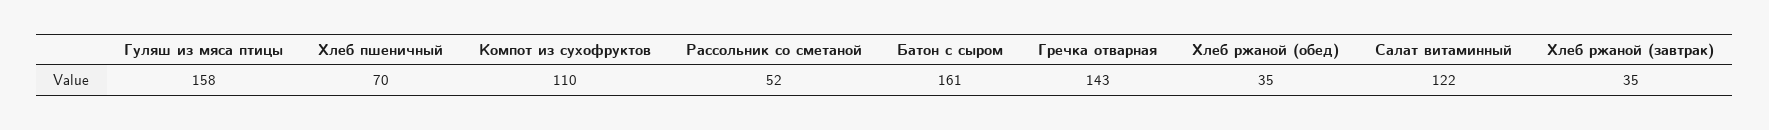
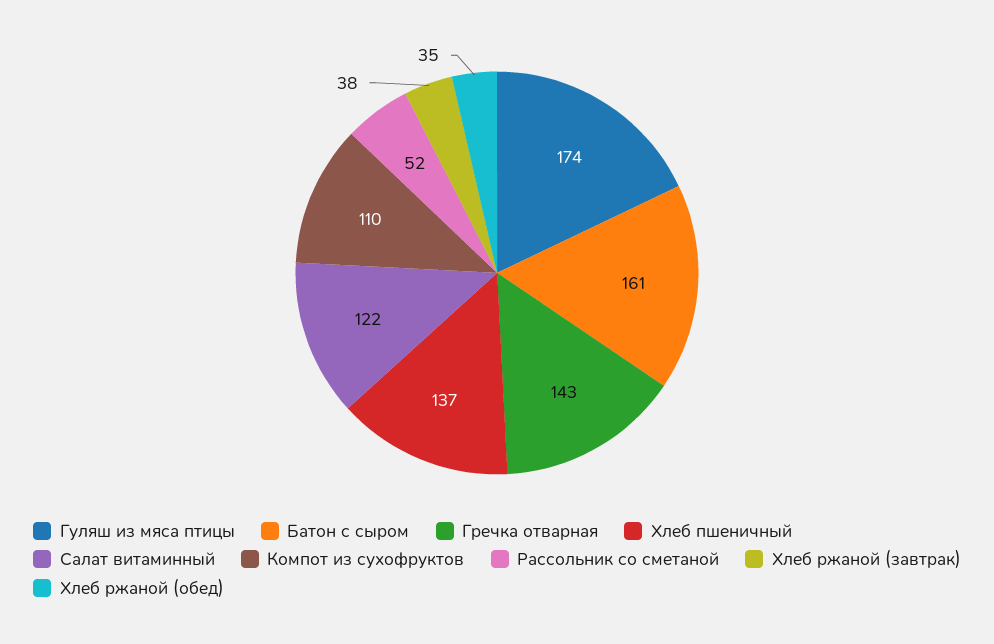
  {
-   "Гуляш из мяса птицы": 158,
+   "Гуляш из мяса птицы": 174,
-   "Хлеб пшеничный": 70,
+   "Хлеб пшеничный": 137,
    "Компот из сухофруктов": 110,
    "Рассольник со сметаной": 52,
    "Батон с сыром": 161,
    "Гречка отварная": 143,
    "Хлеб ржаной (обед)": 35,
    "Салат витаминный": 122,
-   "Хлеб ржаной (завтрак)": 35
+   "Хлеб ржаной (завтрак)": 38
  }

